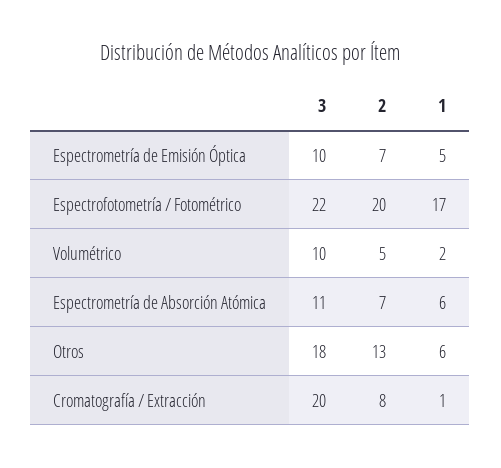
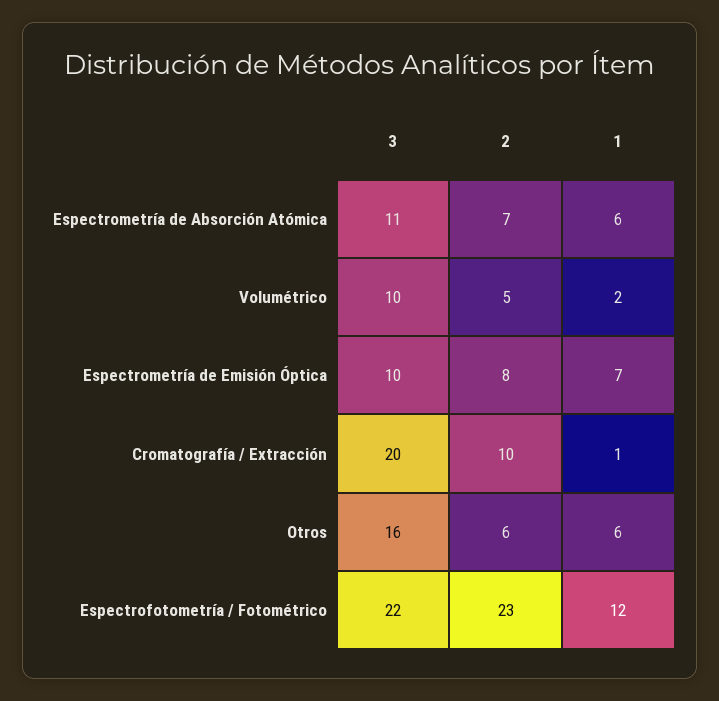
  {
    "3": {
      "Espectrometría de Emisión Óptica": 10,
      "Espectrofotometría / Fotométrico": 22,
      "Volumétrico": 10,
      "Espectrometría de Absorción Atómica": 11,
-     "Otros": 18,
+     "Otros": 16,
      "Cromatografía / Extracción": 20
    },
    "2": {
-     "Espectrometría de Emisión Óptica": 7,
+     "Espectrometría de Emisión Óptica": 8,
-     "Espectrofotometría / Fotométrico": 20,
+     "Espectrofotometría / Fotométrico": 23,
      "Volumétrico": 5,
      "Espectrometría de Absorción Atómica": 7,
-     "Otros": 13,
+     "Otros": 6,
-     "Cromatografía / Extracción": 8
+     "Cromatografía / Extracción": 10
    },
    "1": {
-     "Espectrometría de Emisión Óptica": 5,
+     "Espectrometría de Emisión Óptica": 7,
-     "Espectrofotometría / Fotométrico": 17,
+     "Espectrofotometría / Fotométrico": 12,
      "Volumétrico": 2,
      "Espectrometría de Absorción Atómica": 6,
      "Otros": 6,
      "Cromatografía / Extracción": 1
    }
  }

